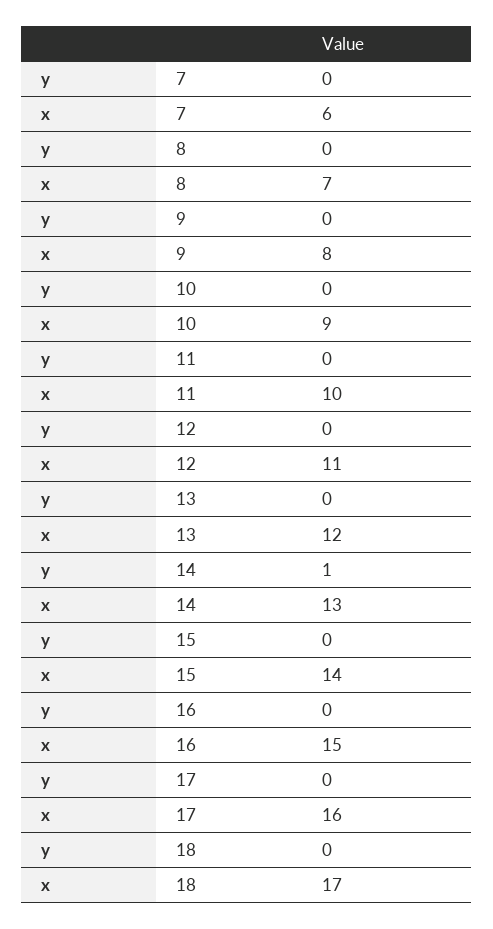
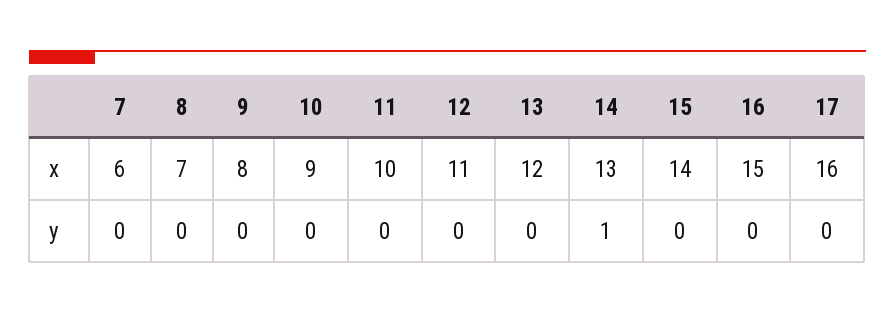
  {
    "y": {
      "7": 0,
      "8": 0,
      "9": 0,
      "10": 0,
      "11": 0,
      "12": 0,
      "13": 0,
      "14": 1,
      "15": 0,
      "16": 0,
-     "17": 0,
+     "17": 0
-     "18": 0
    },
    "x": {
      "7": 6,
      "8": 7,
      "9": 8,
      "10": 9,
      "11": 10,
      "12": 11,
      "13": 12,
      "14": 13,
      "15": 14,
      "16": 15,
-     "17": 16,
+     "17": 16
-     "18": 17
    }
  }

